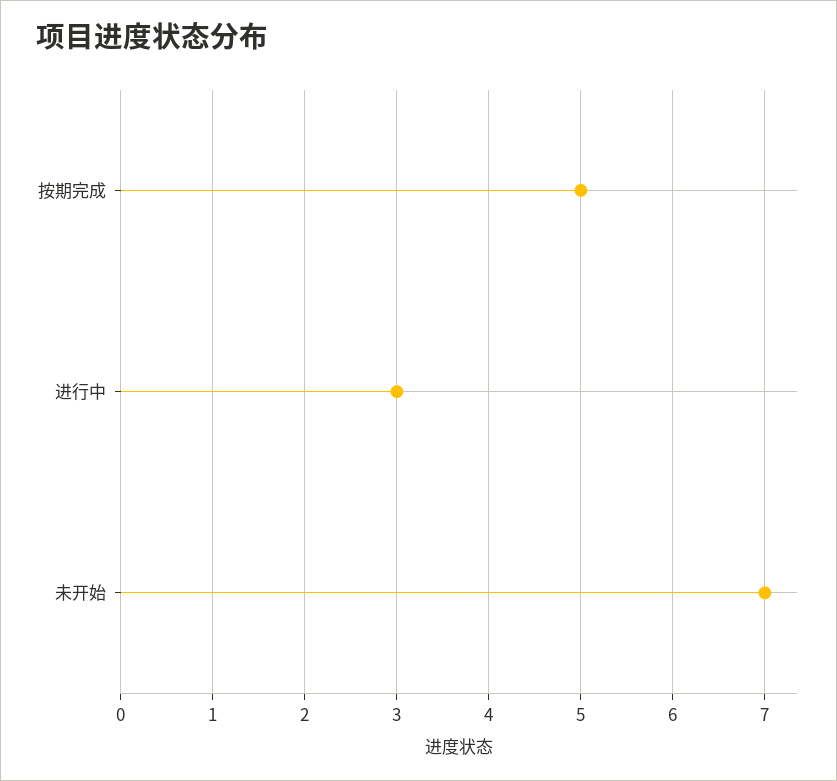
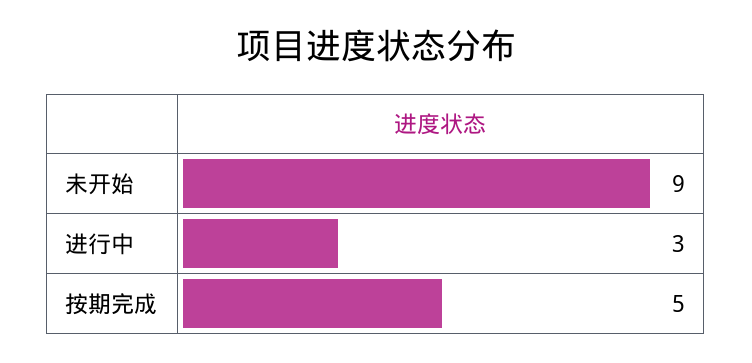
  {
    "按期完成": 5,
    "进行中": 3,
-   "未开始": 7
+   "未开始": 9
  }

